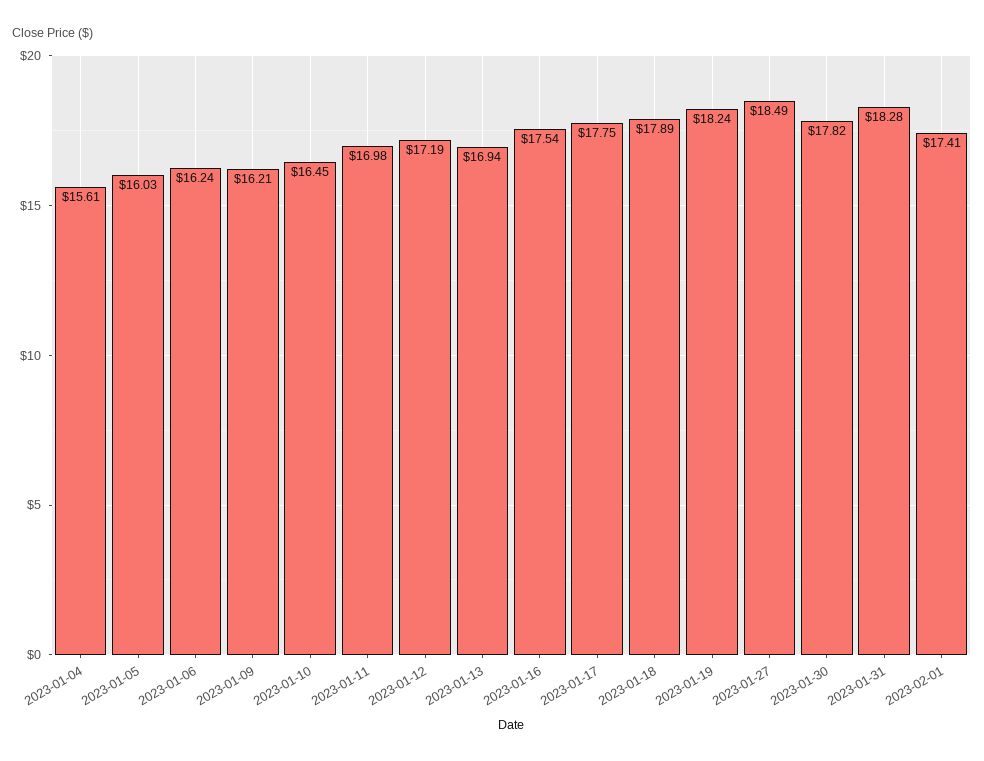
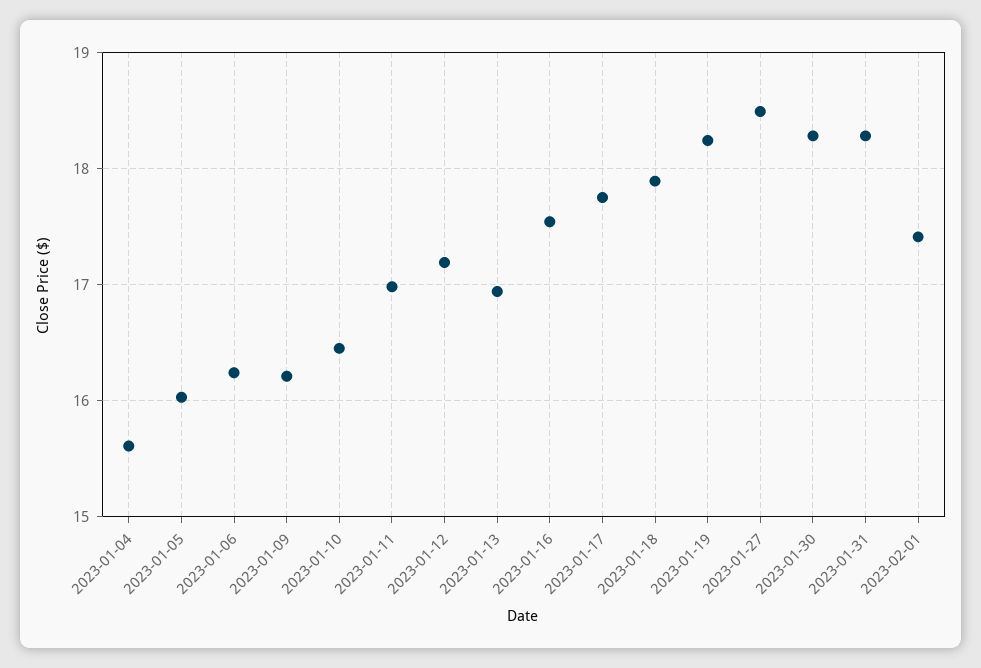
  {
    "2023-01-04": 15.61,
    "2023-01-05": 16.03,
    "2023-01-06": 16.24,
    "2023-01-09": 16.21,
    "2023-01-10": 16.45,
    "2023-01-11": 16.98,
    "2023-01-12": 17.19,
    "2023-01-13": 16.94,
    "2023-01-16": 17.54,
    "2023-01-17": 17.75,
    "2023-01-18": 17.89,
    "2023-01-19": 18.24,
    "2023-01-27": 18.49,
-   "2023-01-30": 17.82,
+   "2023-01-30": 18.3,
    "2023-01-31": 18.28,
    "2023-02-01": 17.41
  }

